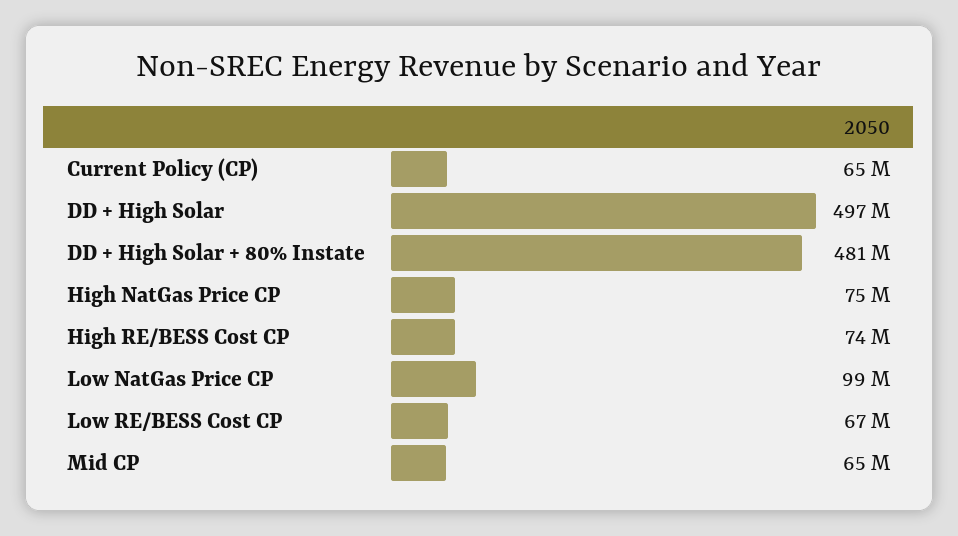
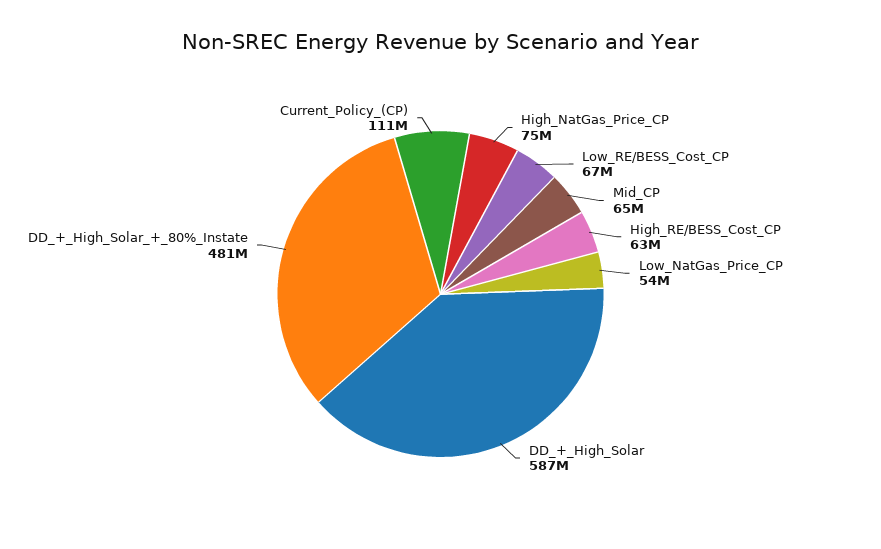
  {
-   "Current Policy (CP)": 65000000,
+   "Current Policy (CP)": 111000000,
-   "DD + High Solar": 497000000,
+   "DD + High Solar": 587000000,
    "DD + High Solar + 80% Instate": 481000000,
    "High NatGas Price CP": 75000000,
-   "High RE/BESS Cost CP": 74000000,
+   "High RE/BESS Cost CP": 63000000,
-   "Low NatGas Price CP": 99000000,
+   "Low NatGas Price CP": 54000000,
    "Low RE/BESS Cost CP": 67000000,
    "Mid CP": 65000000
  }

